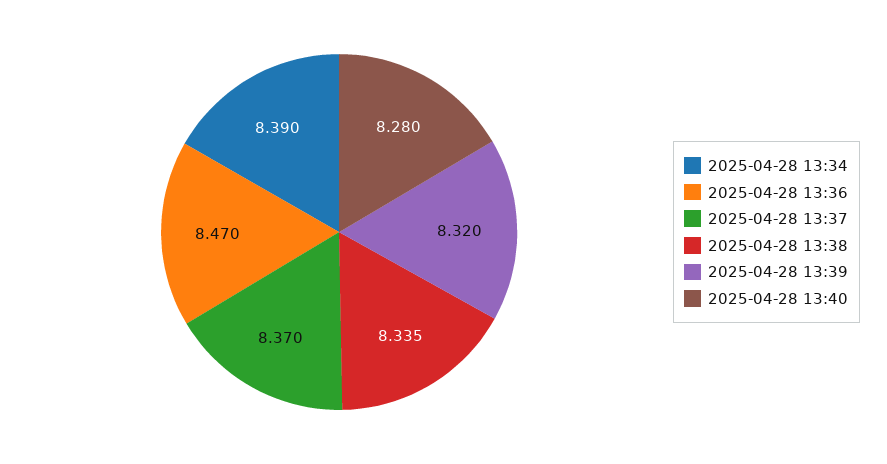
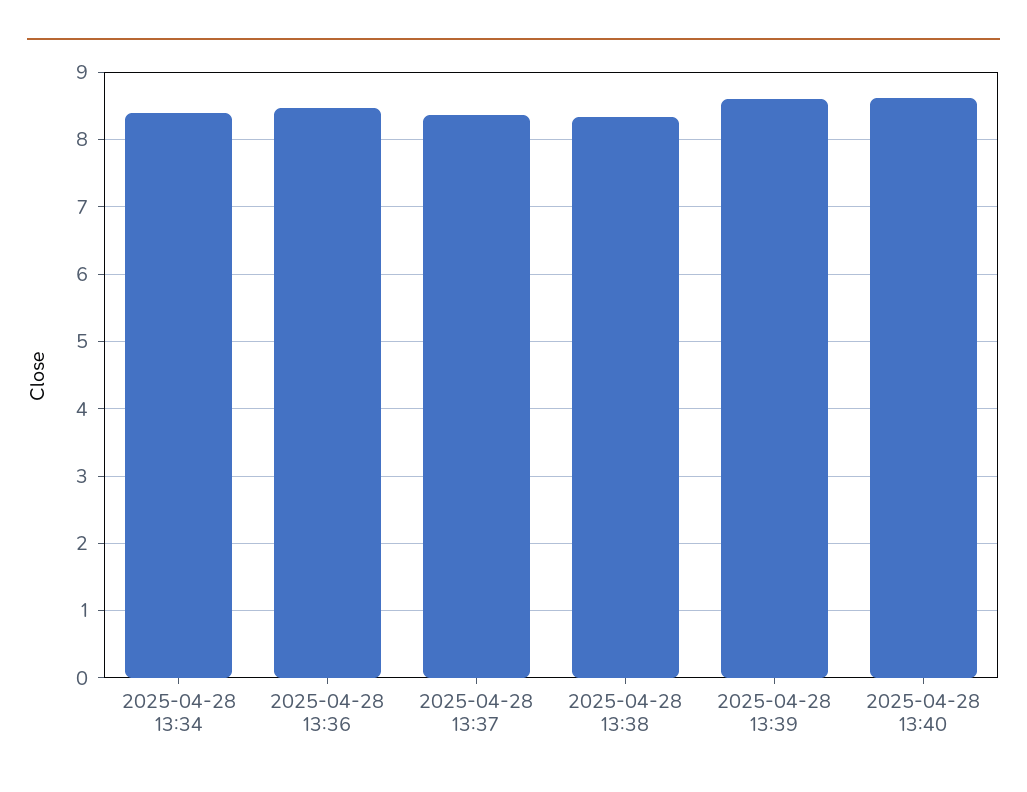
  {
    "2025-04-28 13:34": 8.39,
    "2025-04-28 13:36": 8.47,
    "2025-04-28 13:37": 8.37,
    "2025-04-28 13:38": 8.335,
-   "2025-04-28 13:39": 8.32,
+   "2025-04-28 13:39": 8.6,
-   "2025-04-28 13:40": 8.28
+   "2025-04-28 13:40": 8.6
  }

